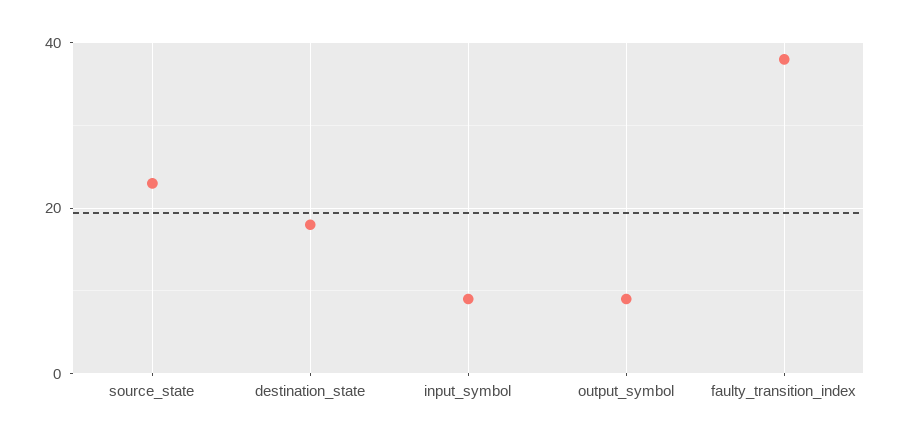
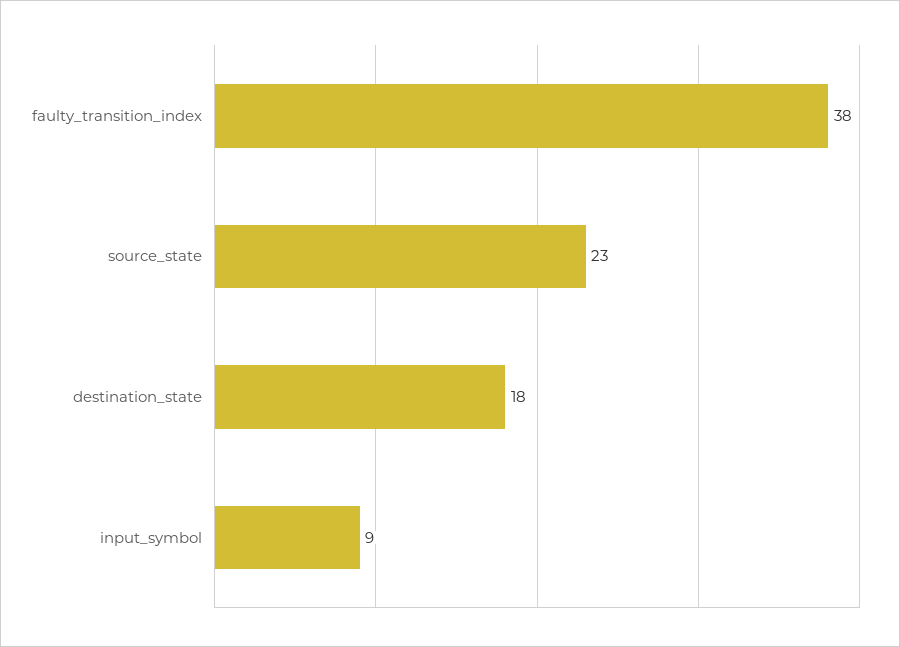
  {
    "source_state": 23,
    "destination_state": 18,
    "input_symbol": 9,
-   "output_symbol": 10,
    "faulty_transition_index": 38
  }

